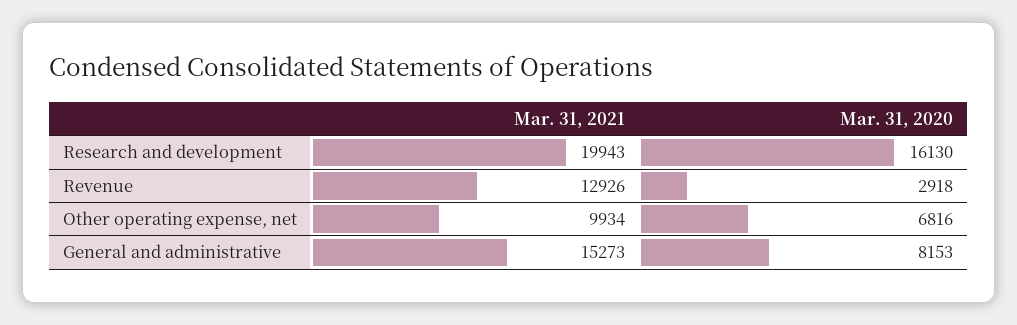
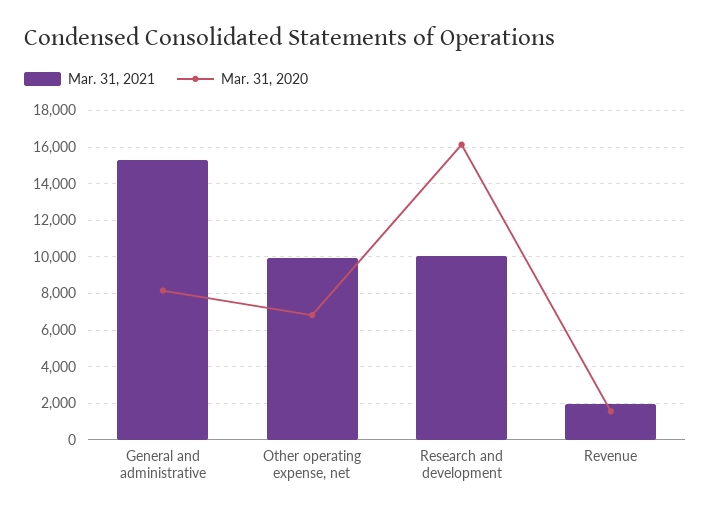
  {
    "Mar. 31, 2021": {
-     "Research and development": 19943,
+     "Research and development": 10000,
-     "Revenue": 12926,
+     "Revenue": 2000,
      "Other operating expense, net": 9934,
      "General and administrative": 15273
    },
    "Mar. 31, 2020": {
      "Research and development": 16130,
-     "Revenue": 2918,
+     "Revenue": 1500,
      "Other operating expense, net": 6816,
      "General and administrative": 8153
    }
  }

